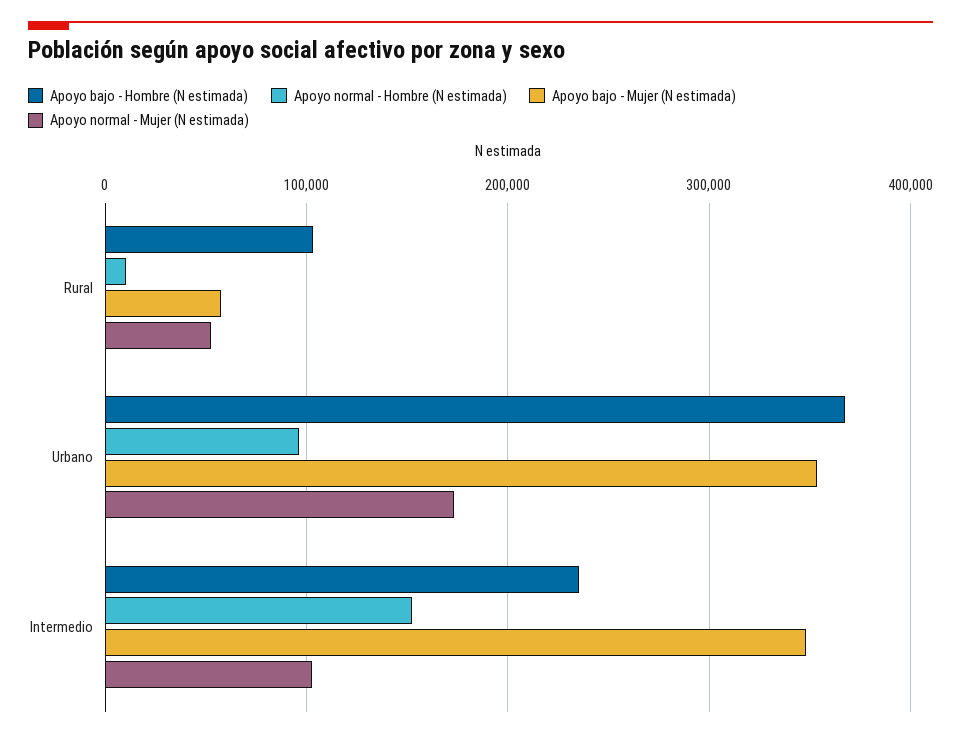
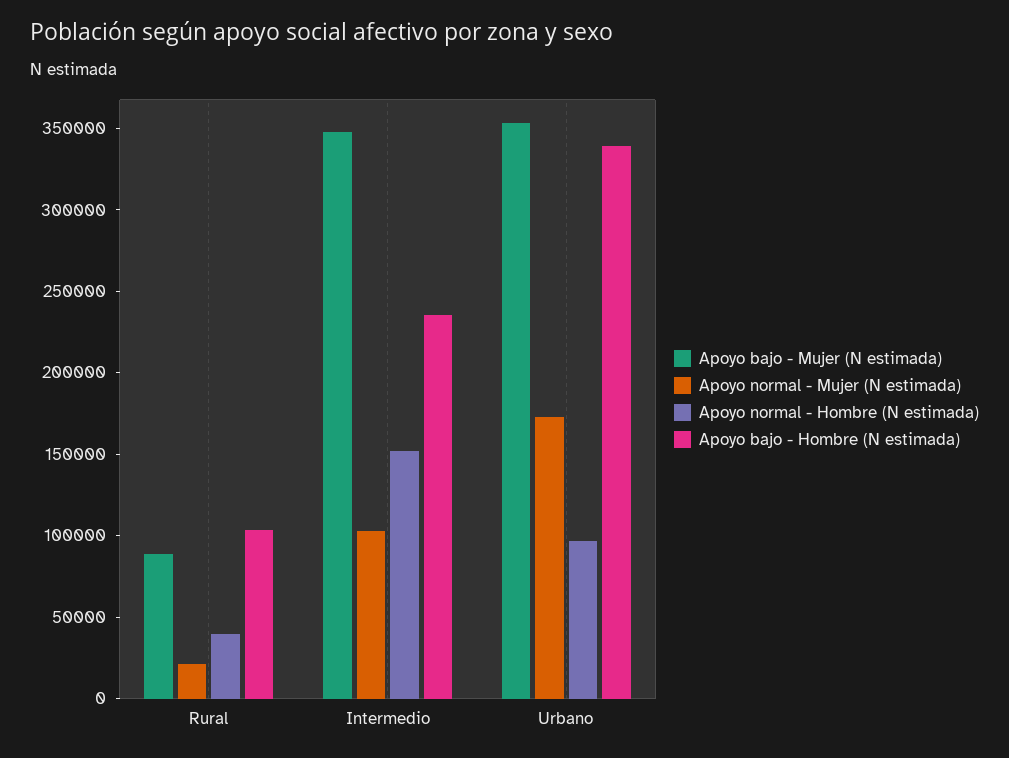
  {
    "Apoyo bajo - Hombre (N estimada)": {
      "Rural": 100000,
-     "Urbano": 370000,
+     "Urbano": 340000,
      "Intermedio": 240000
    },
    "Apoyo normal - Hombre (N estimada)": {
-     "Rural": 10000,
+     "Rural": 40000,
      "Urbano": 100000,
      "Intermedio": 150000
    },
    "Apoyo bajo - Mujer (N estimada)": {
-     "Rural": 60000,
+     "Rural": 90000,
      "Urbano": 350000,
      "Intermedio": 350000
    },
    "Apoyo normal - Mujer (N estimada)": {
-     "Rural": 50000,
+     "Rural": 20000,
      "Urbano": 170000,
      "Intermedio": 100000
    }
  }

